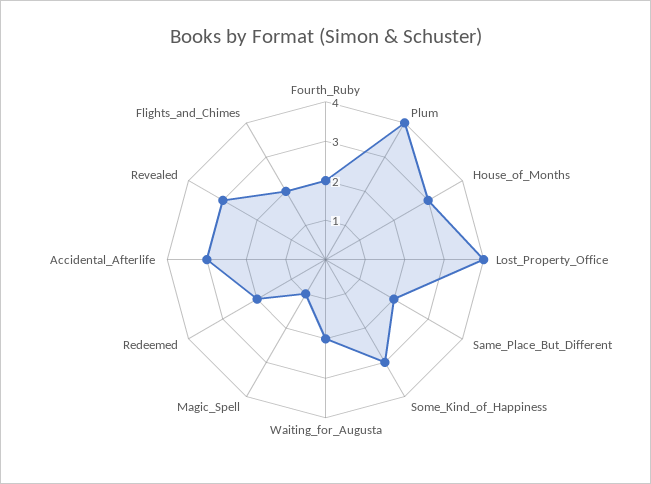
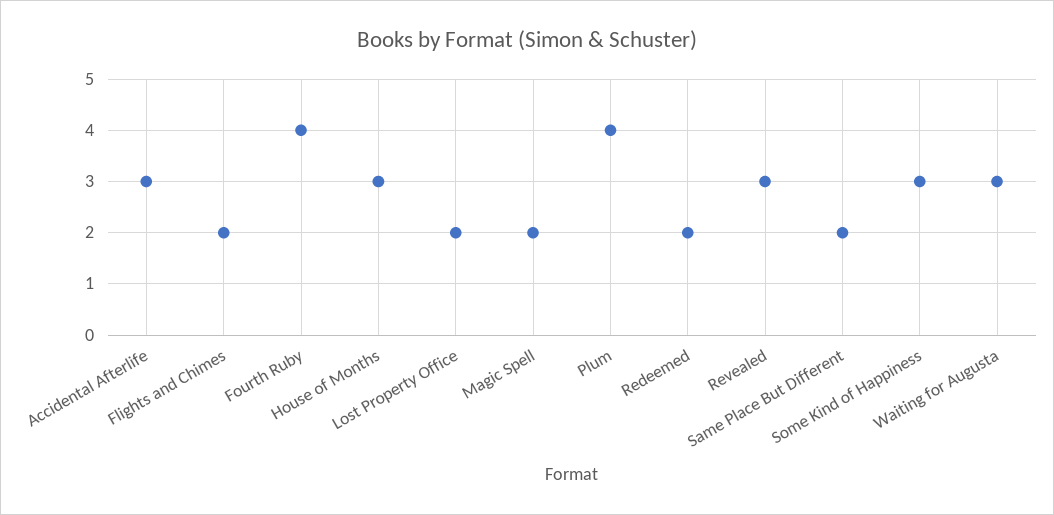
  {
-   "Fourth_Ruby": 2,
+   "Fourth_Ruby": 4,
    "Plum": 4,
    "House_of_Months": 3,
-   "Lost_Property_Office": 4,
+   "Lost_Property_Office": 2,
    "Same_Place_But_Different": 2,
    "Some_Kind_of_Happiness": 3,
-   "Waiting_for_Augusta": 2,
+   "Waiting_for_Augusta": 3,
-   "Magic_Spell": 1,
+   "Magic_Spell": 2,
    "Redeemed": 2,
    "Accidental_Afterlife": 3,
    "Revealed": 3,
    "Flights_and_Chimes": 2
  }

